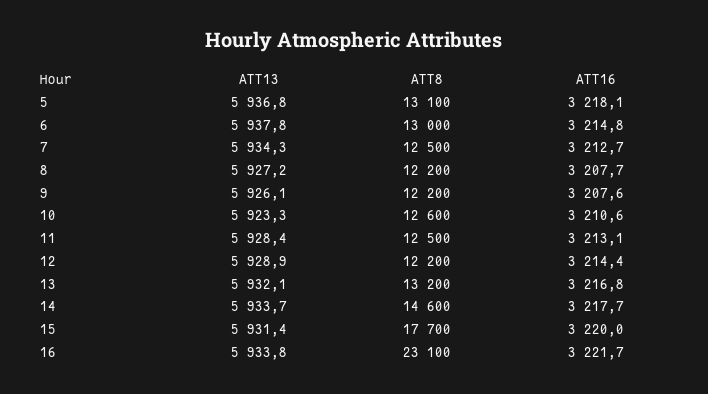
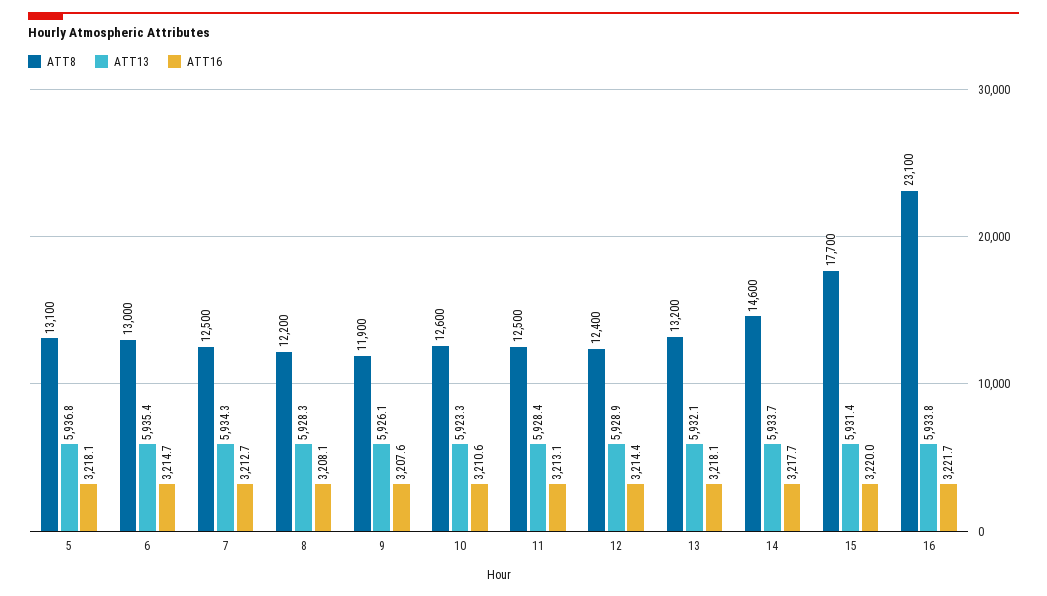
  {
    "ATT13": {
      "5": 5936.8,
-     "6": 5937.8,
+     "6": 5935.4,
      "7": 5934.3,
-     "8": 5927.2,
+     "8": 5928.3,
      "9": 5926.1,
      "10": 5923.3,
      "11": 5928.4,
      "12": 5928.9,
      "13": 5932.1,
      "14": 5933.7,
      "15": 5931.4,
      "16": 5933.8
    },
    "ATT8": {
      "5": 13100,
      "6": 13000,
      "7": 12500,
      "8": 12200,
-     "9": 12200,
+     "9": 11900,
      "10": 12600,
      "11": 12500,
-     "12": 12200,
+     "12": 12400,
      "13": 13200,
      "14": 14600,
      "15": 17700,
      "16": 23100
    },
    "ATT16": {
      "5": 3218.1,
-     "6": 3214.8,
+     "6": 3214.7,
      "7": 3212.7,
-     "8": 3207.7,
+     "8": 3208.1,
      "9": 3207.6,
      "10": 3210.6,
      "11": 3213.1,
      "12": 3214.4,
-     "13": 3216.8,
+     "13": 3218.1,
      "14": 3217.7,
      "15": 3220,
      "16": 3221.7
    }
  }

